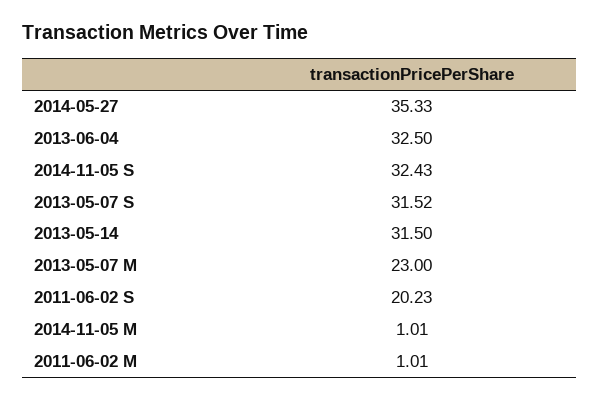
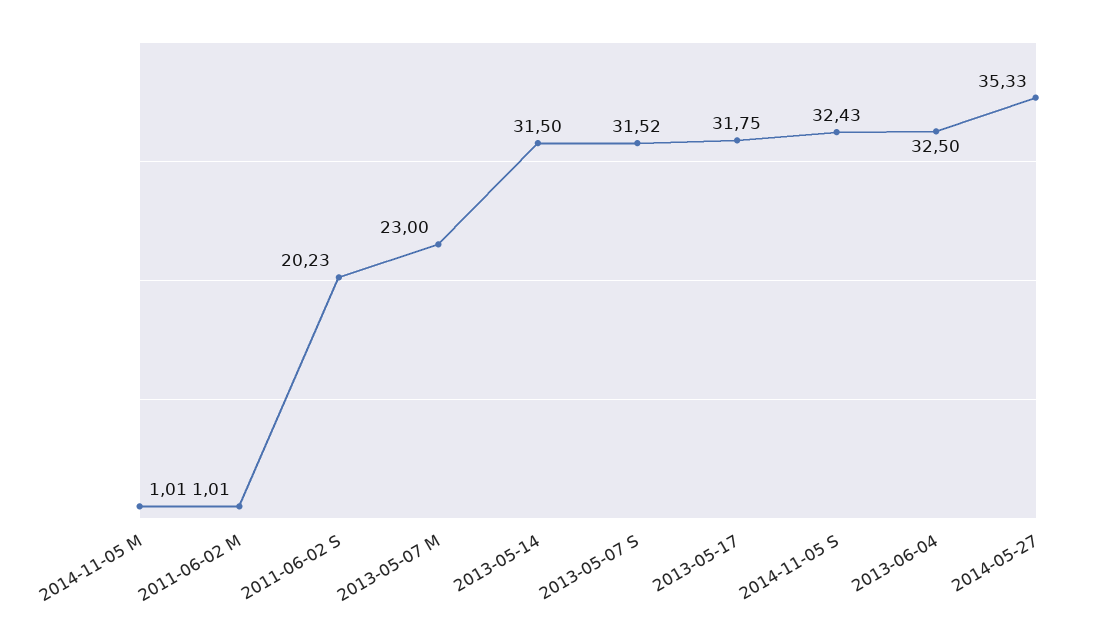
  {
    "2014-05-27": 35.33,
    "2013-06-04": 32.5,
    "2014-11-05 S": 32.43,
    "2013-05-07 S": 31.52,
    "2013-05-14": 31.5,
    "2013-05-07 M": 23,
    "2011-06-02 S": 20.23,
    "2014-11-05 M": 1.01,
-   "2011-06-02 M": 1.01
+   "2011-06-02 M": 1.01,
+   "2013-05-17": 31.75
  }

